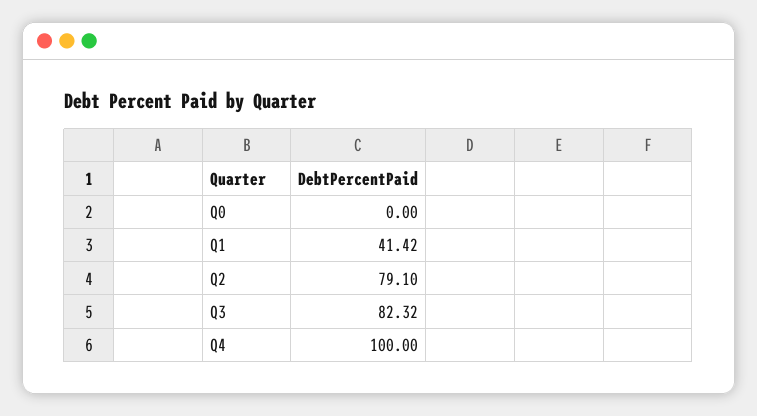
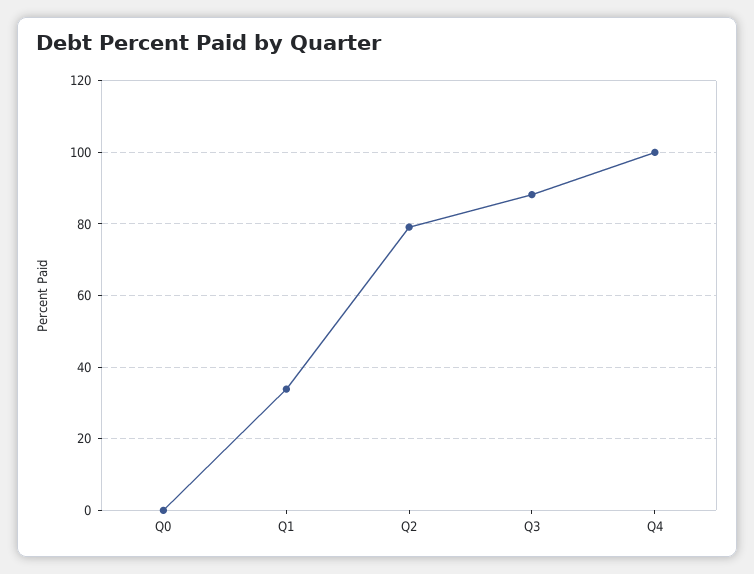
  {
    "Q0": 0,
-   "Q1": 41.42,
+   "Q1": 34,
    "Q2": 79.1,
-   "Q3": 82.32,
+   "Q3": 88,
    "Q4": 100
  }

